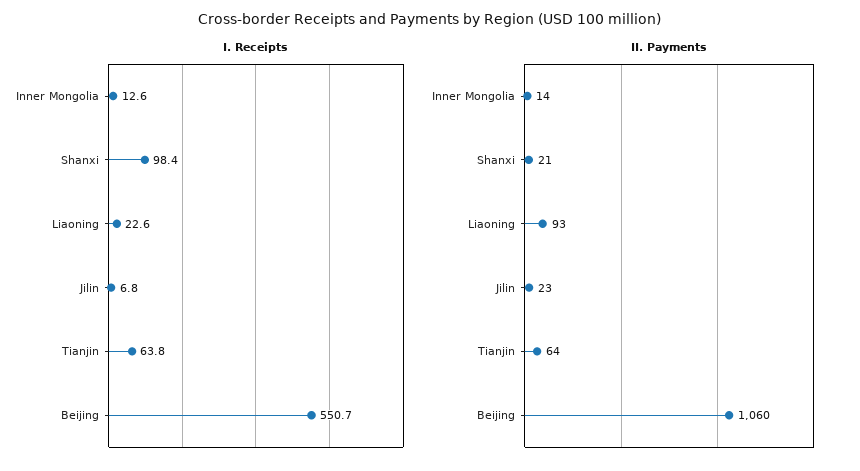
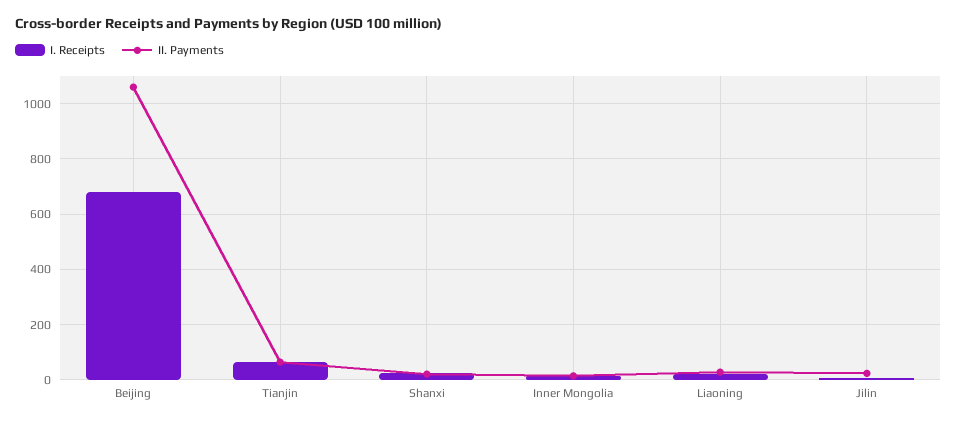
  {
    "I. Receipts": {
      "Inner Mongolia": 12.6,
-     "Shanxi": 98.4,
+     "Shanxi": 25,
      "Liaoning": 22.6,
      "Jilin": 6.8,
      "Tianjin": 63.8,
-     "Beijing": 550.7
+     "Beijing": 675
    },
    "II. Payments": {
      "Inner Mongolia": 14,
      "Shanxi": 21,
-     "Liaoning": 93,
+     "Liaoning": 25,
      "Jilin": 23,
      "Tianjin": 64,
      "Beijing": 1060
    }
  }

